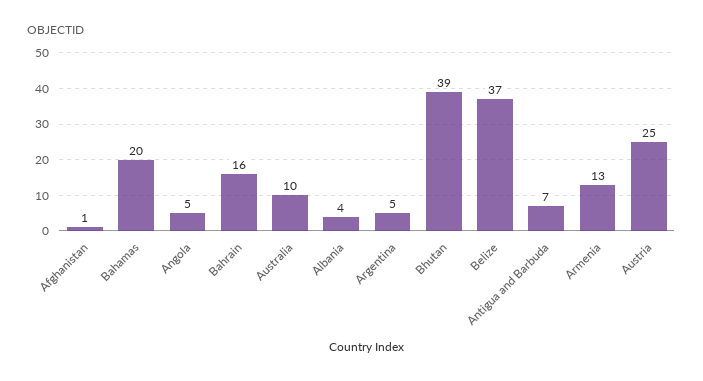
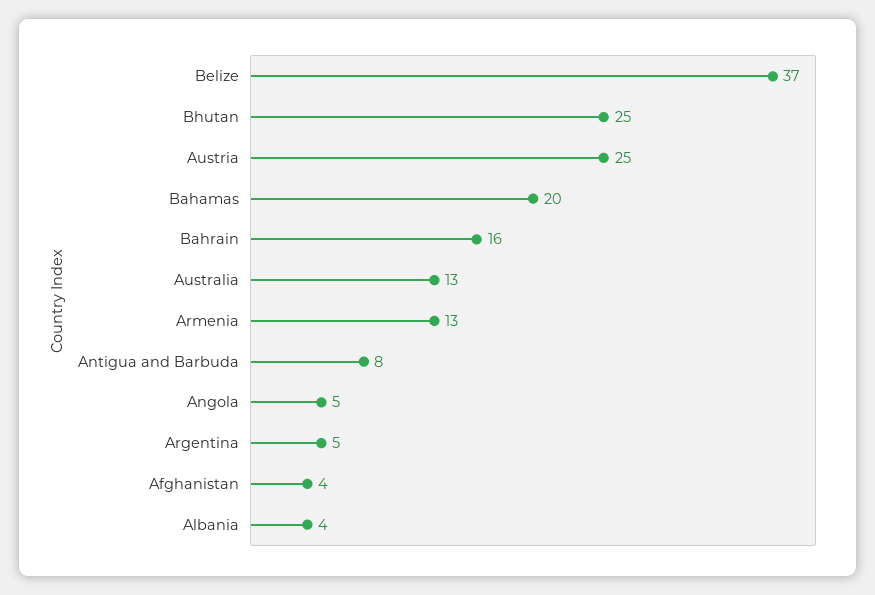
  {
-   "Afghanistan": 1,
+   "Afghanistan": 4,
    "Bahamas": 20,
    "Angola": 5,
    "Bahrain": 16,
-   "Australia": 10,
+   "Australia": 13,
    "Albania": 4,
    "Argentina": 5,
-   "Bhutan": 39,
+   "Bhutan": 25,
    "Belize": 37,
-   "Antigua and Barbuda": 7,
+   "Antigua and Barbuda": 8,
    "Armenia": 13,
    "Austria": 25
  }

